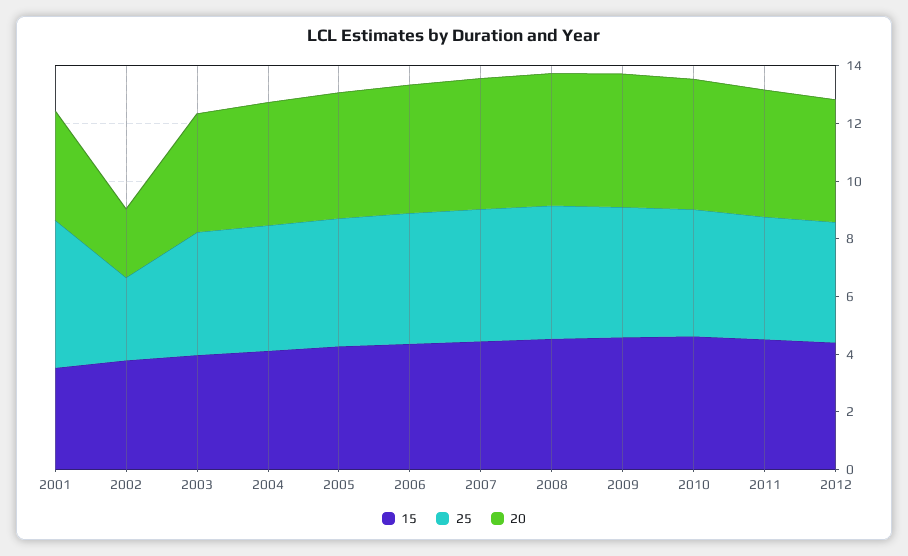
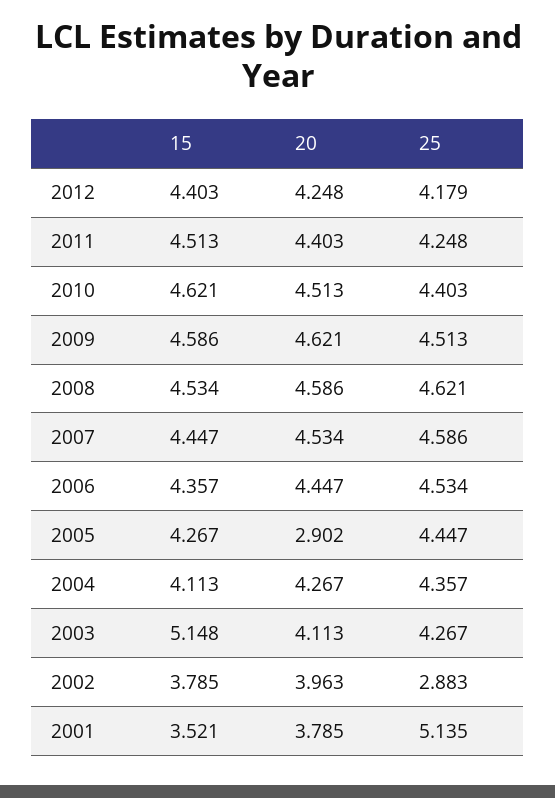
  {
    "15": {
      "2001": 3.521,
      "2002": 3.785,
-     "2003": 4,
+     "2003": 5.148,
      "2004": 4.113,
      "2005": 4.267,
      "2006": 4.357,
      "2007": 4.447,
      "2008": 4.534,
      "2009": 4.586,
      "2010": 4.621,
      "2011": 4.513,
      "2012": 4.403
    },
    "25": {
      "2001": 5.135,
      "2002": 2.883,
      "2003": 4.267,
      "2004": 4.357,
      "2005": 4.447,
      "2006": 4.534,
      "2007": 4.586,
      "2008": 4.621,
      "2009": 4.513,
      "2010": 4.403,
      "2011": 4.248,
      "2012": 4.179
    },
    "20": {
      "2001": 3.785,
-     "2002": 2.5,
+     "2002": 3.963,
      "2003": 4.113,
      "2004": 4.267,
-     "2005": 4.5,
+     "2005": 2.902,
      "2006": 4.447,
      "2007": 4.534,
      "2008": 4.586,
      "2009": 4.621,
      "2010": 4.513,
      "2011": 4.403,
      "2012": 4.248
    }
  }

